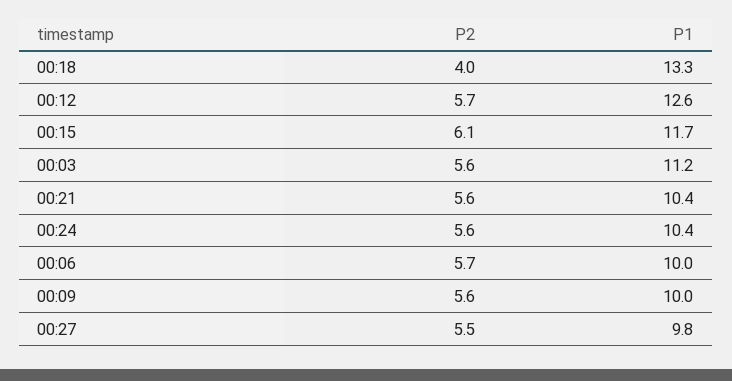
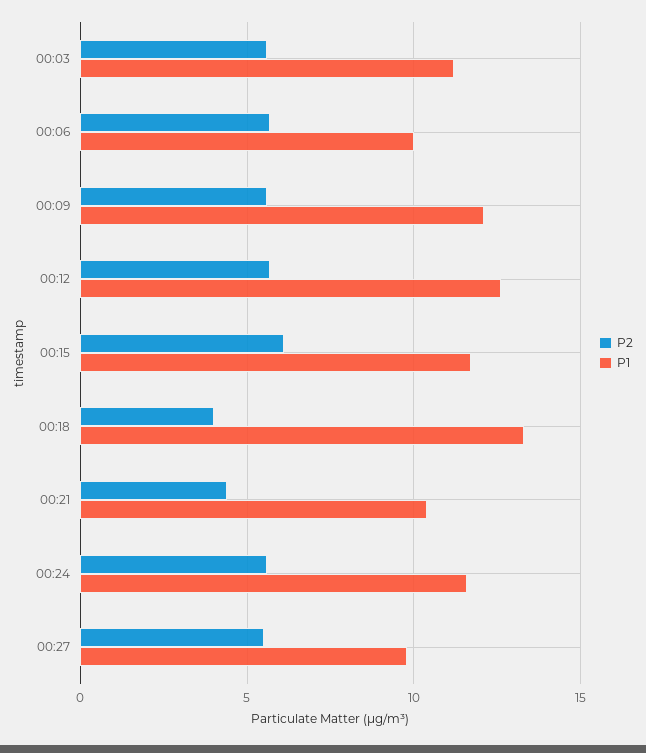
  {
    "P2": {
      "00:18": 4,
      "00:12": 5.7,
      "00:15": 6.1,
      "00:03": 5.6,
-     "00:21": 5.6,
+     "00:21": 4.5,
      "00:24": 5.6,
      "00:06": 5.7,
      "00:09": 5.6,
      "00:27": 5.5
    },
    "P1": {
      "00:18": 13.3,
      "00:12": 12.6,
      "00:15": 11.7,
      "00:03": 11.2,
      "00:21": 10.4,
-     "00:24": 10.4,
+     "00:24": 11.5,
      "00:06": 10,
-     "00:09": 10,
+     "00:09": 12,
      "00:27": 9.8
    }
  }

